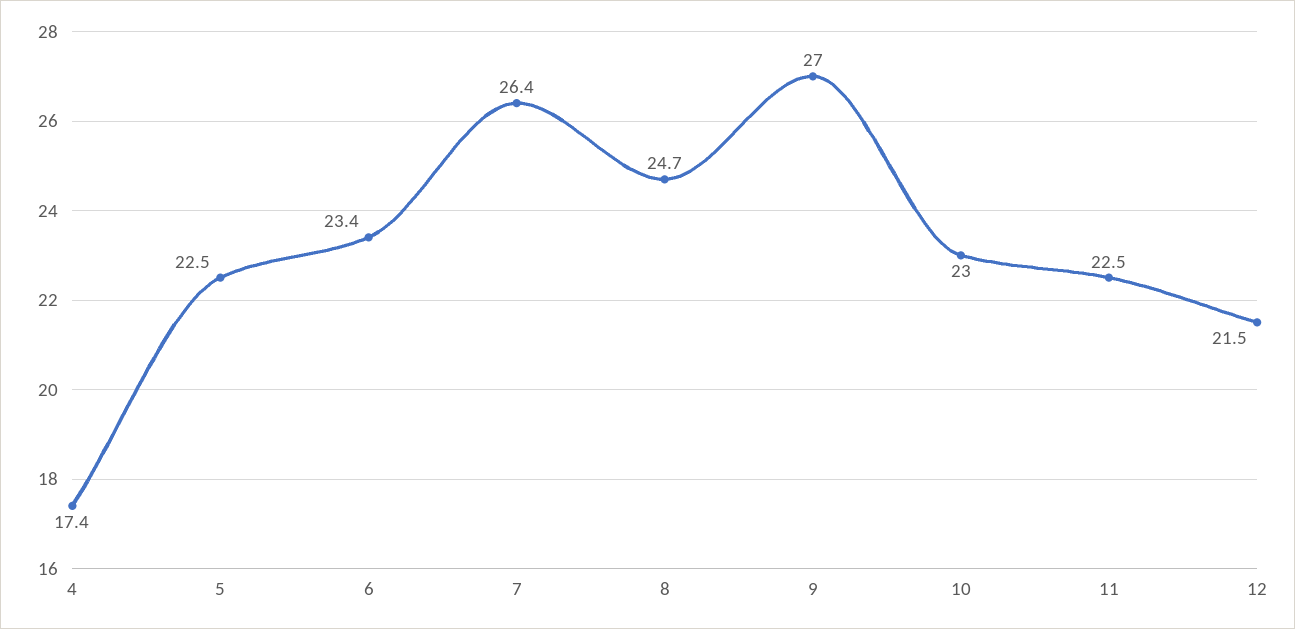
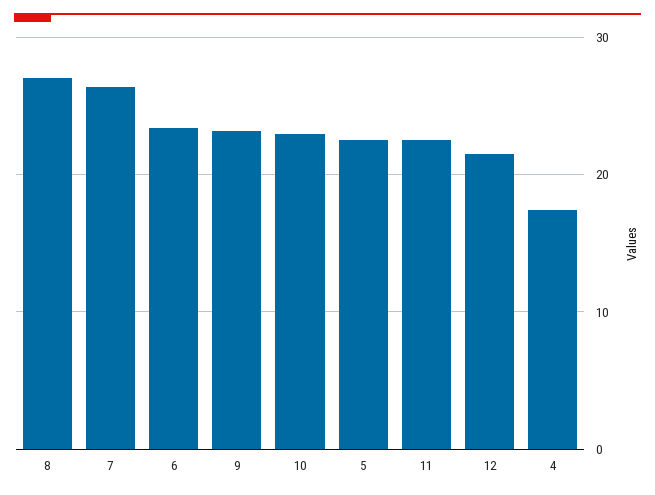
  {
    "4": 17.4,
    "5": 22.5,
    "6": 23.4,
    "7": 26.4,
-   "8": 24.7,
+   "8": 27,
-   "9": 27,
+   "9": 23,
    "10": 23,
    "11": 22.5,
    "12": 21.5
  }

